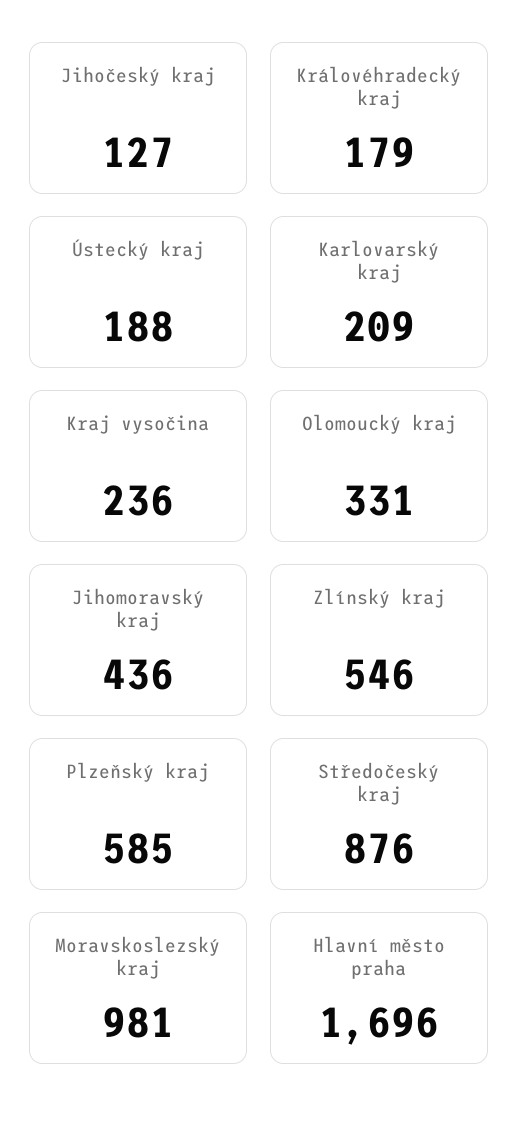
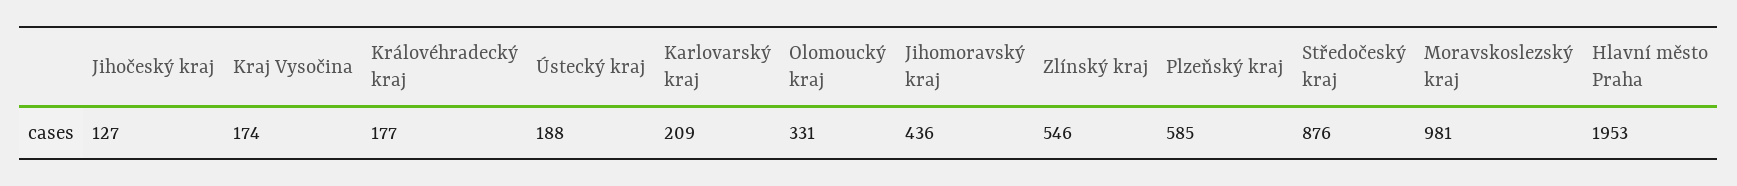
  {
    "Jihočeský kraj": 127,
-   "Královéhradecký kraj": 179,
+   "Královéhradecký kraj": 177,
    "Ústecký kraj": 188,
    "Karlovarský kraj": 209,
-   "Kraj vysočina": 236,
+   "Kraj vysočina": 174,
    "Olomoucký kraj": 331,
    "Jihomoravský kraj": 436,
    "Zlínský kraj": 546,
    "Plzeňský kraj": 585,
    "Středočeský kraj": 876,
    "Moravskoslezský kraj": 981,
-   "Hlavní město praha": 1696
+   "Hlavní město praha": 1953
  }

